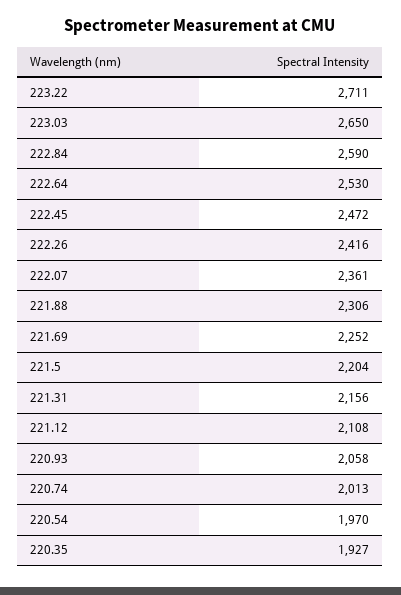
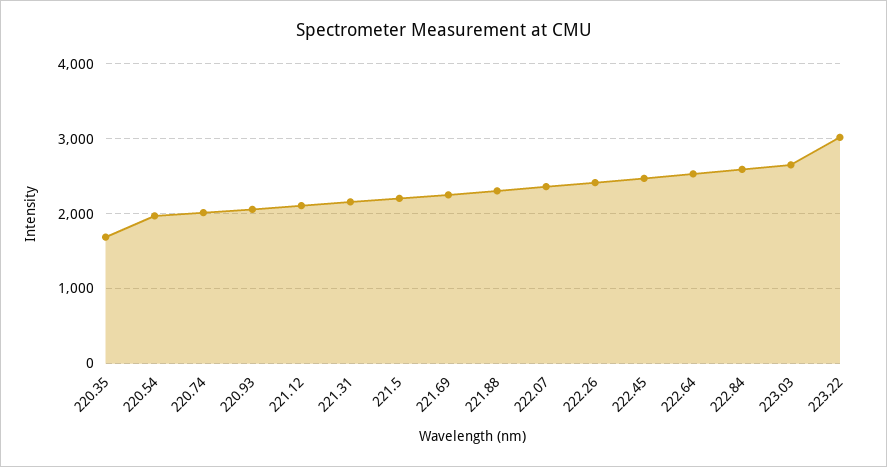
  {
-   "223.22": 2711,
+   "223.22": 3000,
    "223.03": 2650,
    "222.84": 2590,
    "222.64": 2530,
    "222.45": 2472,
    "222.26": 2416,
    "222.07": 2361,
    "221.88": 2306,
    "221.69": 2252,
    "221.5": 2204,
    "221.31": 2156,
    "221.12": 2108,
    "220.93": 2058,
    "220.74": 2013,
    "220.54": 1970,
-   "220.35": 1927
+   "220.35": 1700
  }

